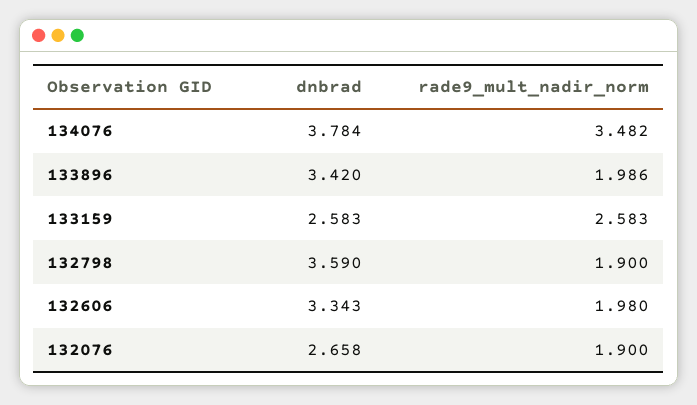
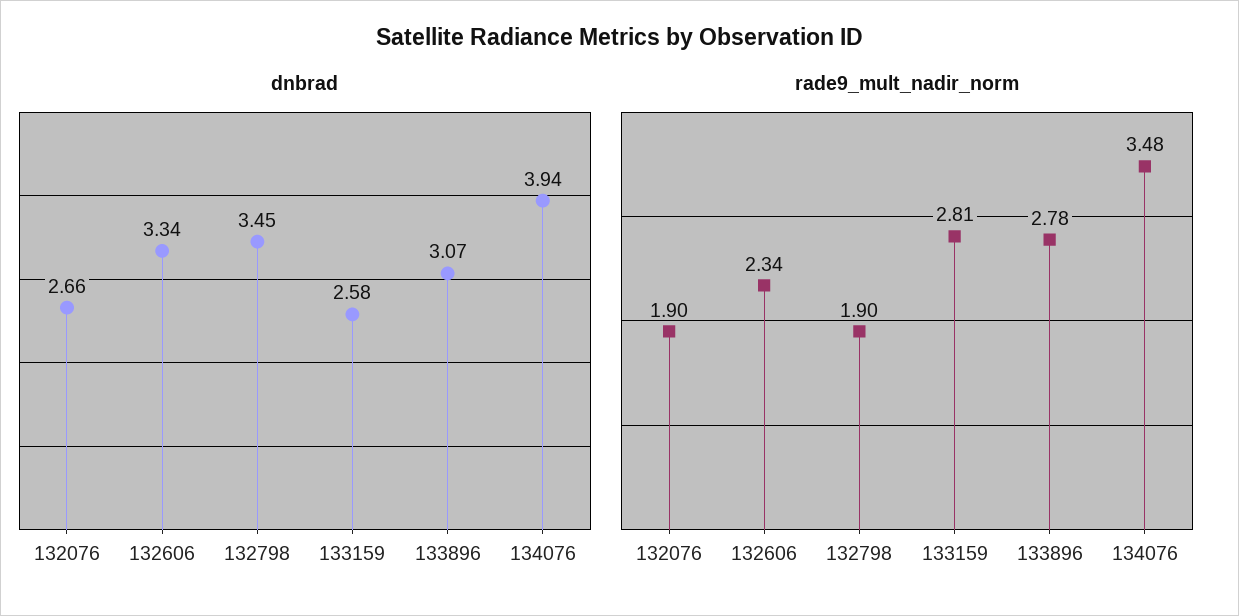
  {
    "dnbrad": {
-     "134076": 3.784,
+     "134076": 3.94,
-     "133896": 3.42,
+     "133896": 3.07,
      "133159": 2.583,
-     "132798": 3.59,
+     "132798": 3.45,
      "132606": 3.343,
      "132076": 2.658
    },
    "rade9_mult_nadir_norm": {
      "134076": 3.482,
-     "133896": 1.986,
+     "133896": 2.78,
-     "133159": 2.583,
+     "133159": 2.81,
      "132798": 1.9,
-     "132606": 1.98,
+     "132606": 2.34,
      "132076": 1.9
    }
  }

